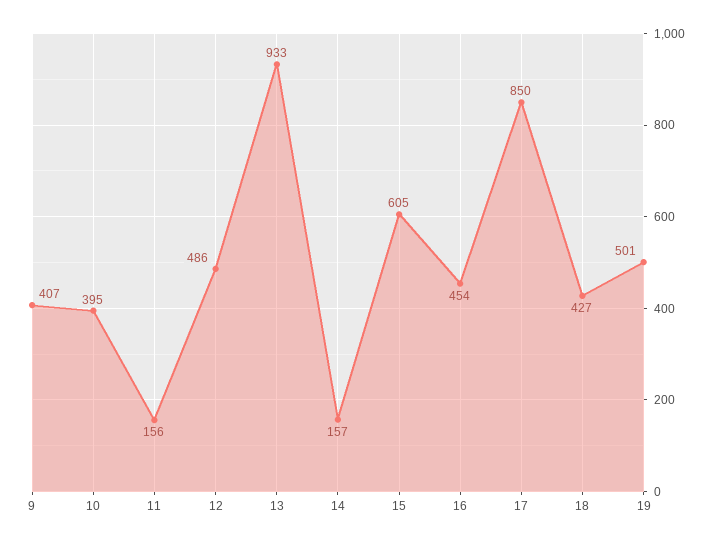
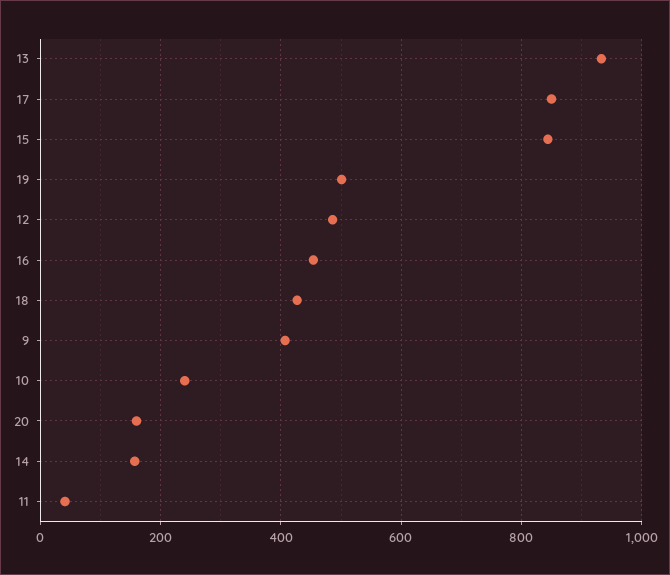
  {
    "9": 407,
-   "10": 395,
+   "10": 240,
-   "11": 156,
+   "11": 40,
    "12": 486,
    "13": 933,
    "14": 157,
-   "15": 605,
+   "15": 840,
    "16": 454,
    "17": 850,
    "18": 427,
-   "19": 501
+   "19": 501,
+   "20": 160
  }

